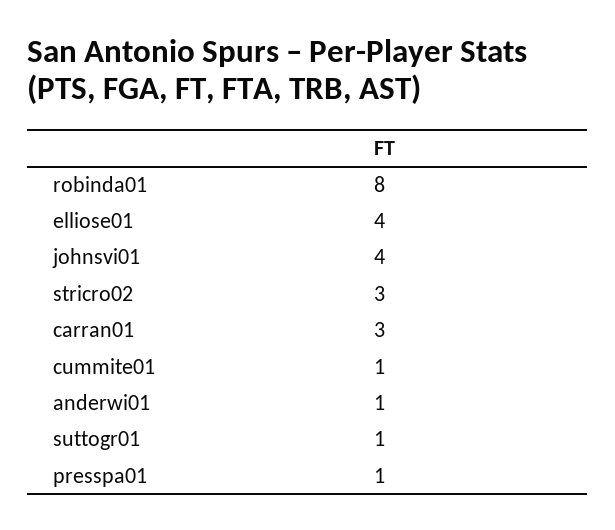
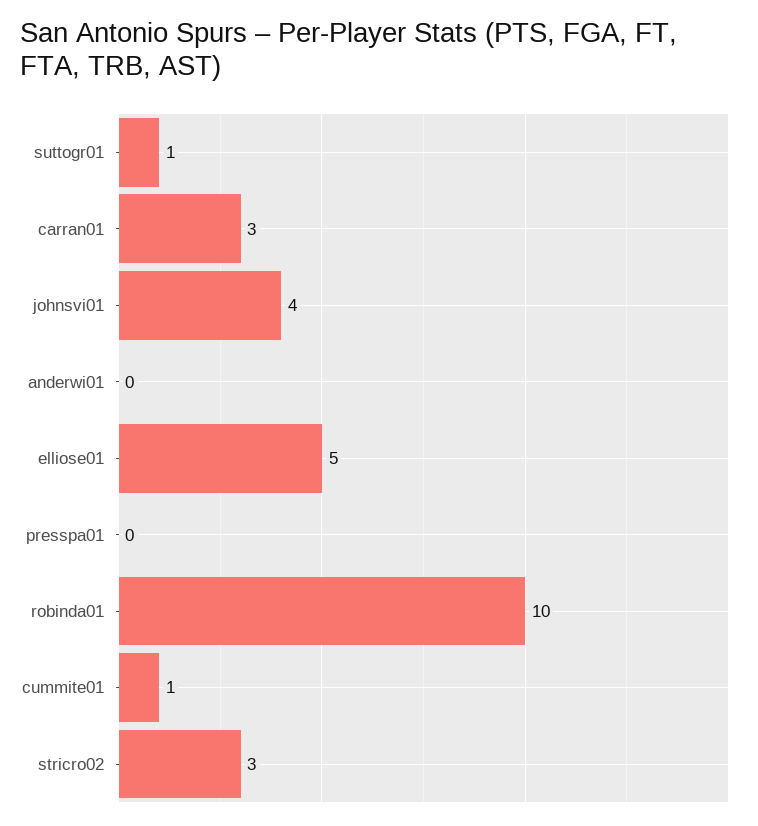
  {
-   "robinda01": 8,
+   "robinda01": 10,
-   "elliose01": 4,
+   "elliose01": 5,
    "johnsvi01": 4,
    "stricro02": 3,
    "carran01": 3,
    "cummite01": 1,
-   "anderwi01": 1,
+   "anderwi01": 0,
    "suttogr01": 1,
-   "presspa01": 1
+   "presspa01": 0
  }

